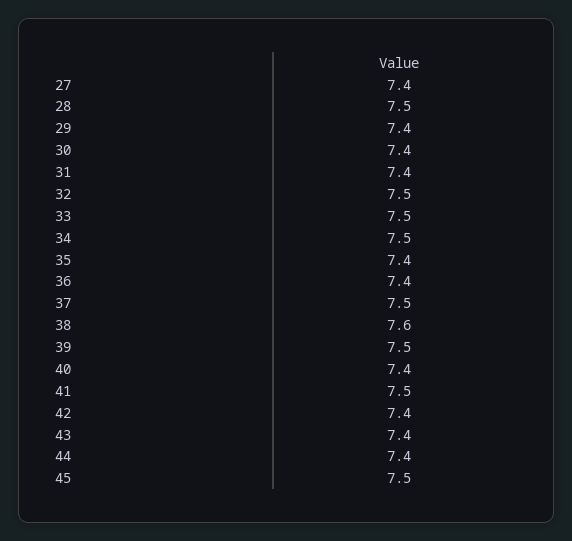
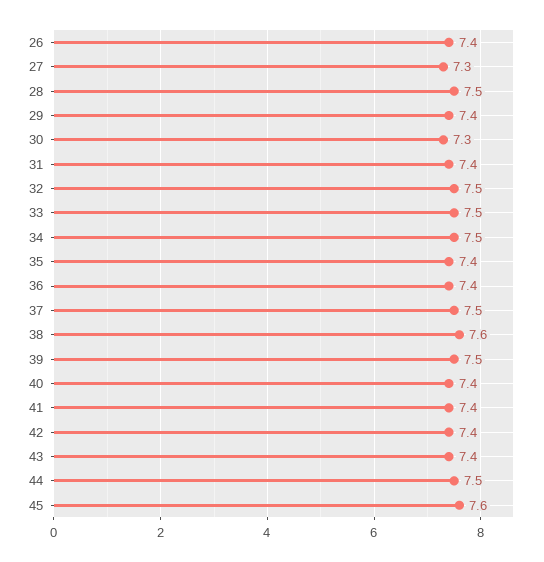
  {
-   "27": 7.4,
+   "27": 7.3,
    "28": 7.5,
    "29": 7.4,
-   "30": 7.4,
+   "30": 7.3,
    "31": 7.4,
    "32": 7.5,
    "33": 7.5,
    "34": 7.5,
    "35": 7.4,
    "36": 7.4,
    "37": 7.5,
    "38": 7.6,
    "39": 7.5,
    "40": 7.4,
-   "41": 7.5,
+   "41": 7.4,
    "42": 7.4,
    "43": 7.4,
-   "44": 7.4,
+   "44": 7.5,
-   "45": 7.5
+   "45": 7.6,
+   "26": 7.4
  }

